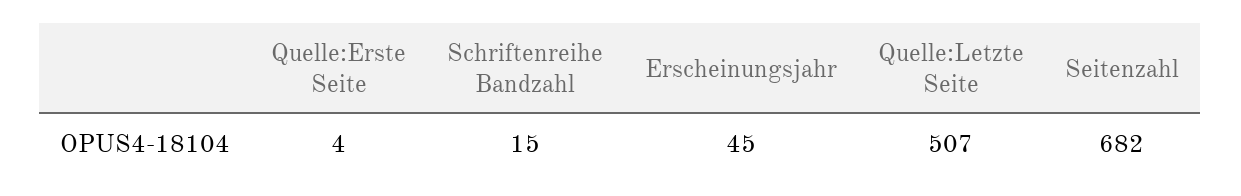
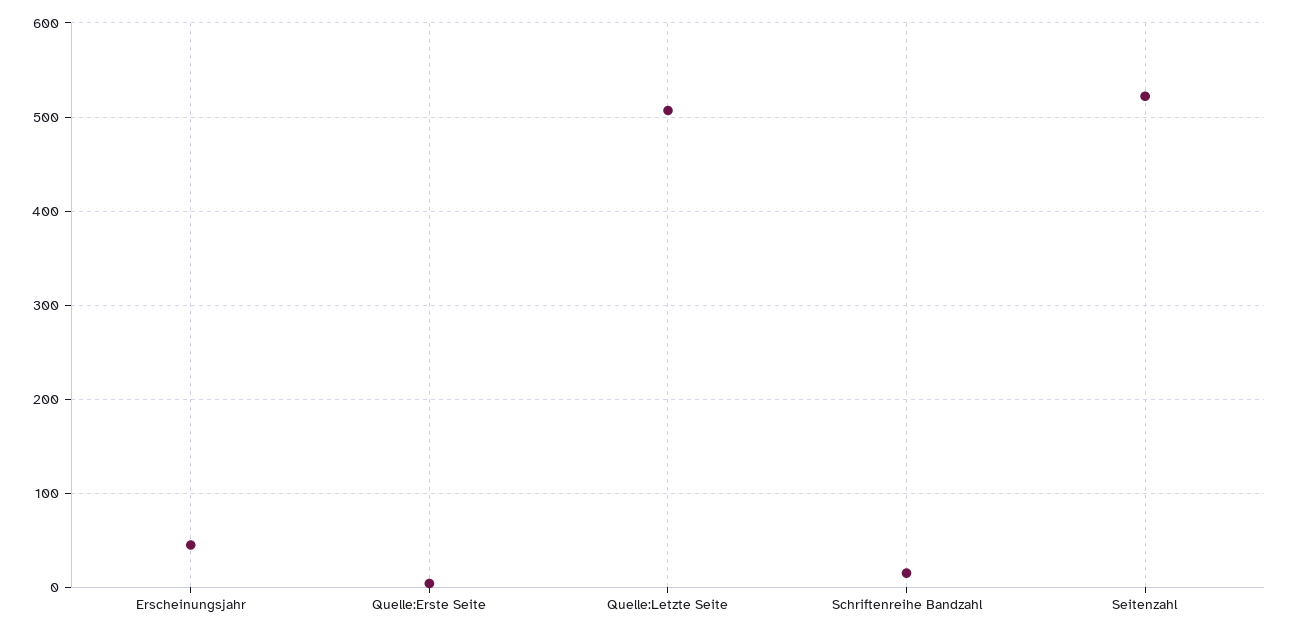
  {
    "Quelle:Erste Seite": 4,
    "Schriftenreihe Bandzahl": 15,
    "Erscheinungsjahr": 45,
    "Quelle:Letzte Seite": 507,
-   "Seitenzahl": 682
+   "Seitenzahl": 520
  }

